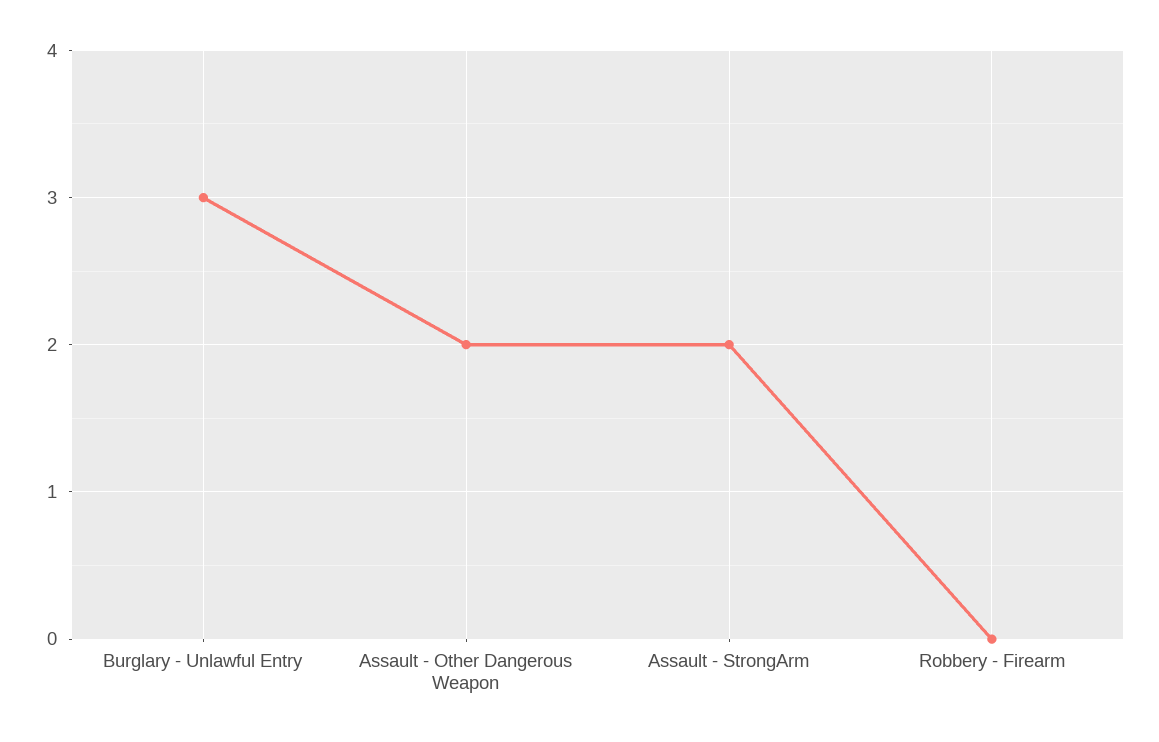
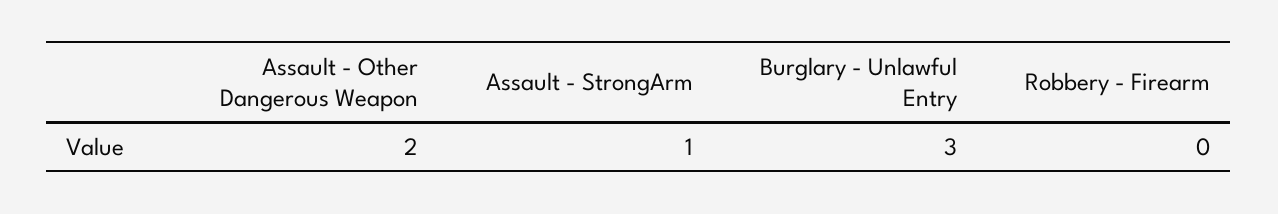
  {
    "Burglary - Unlawful Entry": 3,
    "Assault - Other Dangerous Weapon": 2,
-   "Assault - StrongArm": 2,
+   "Assault - StrongArm": 1,
    "Robbery - Firearm": 0
  }

